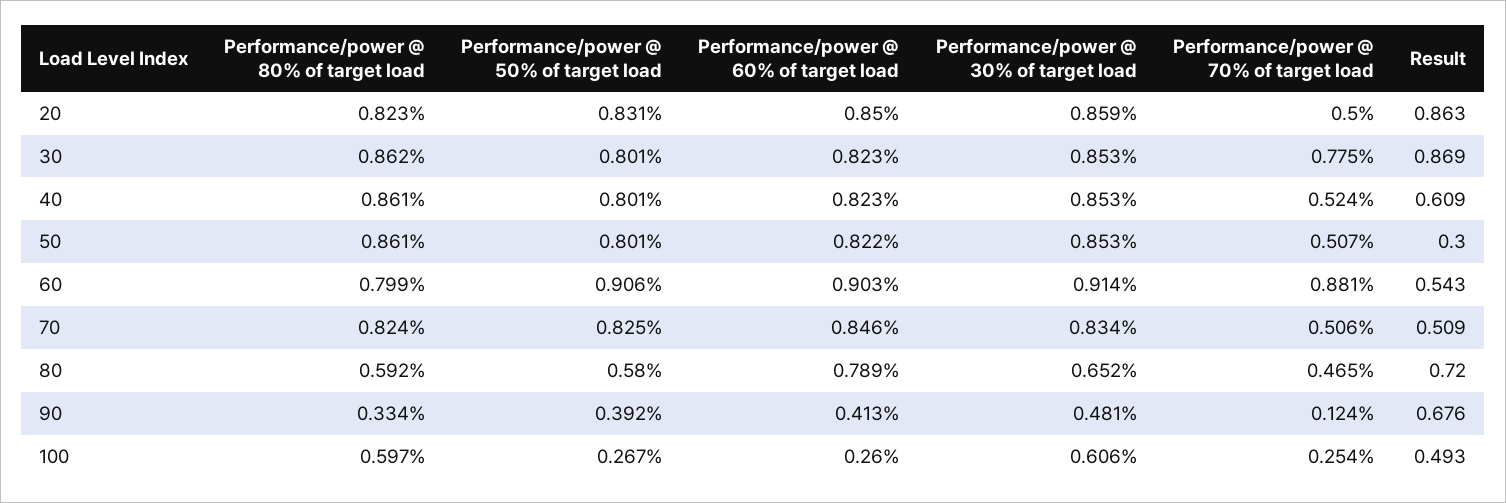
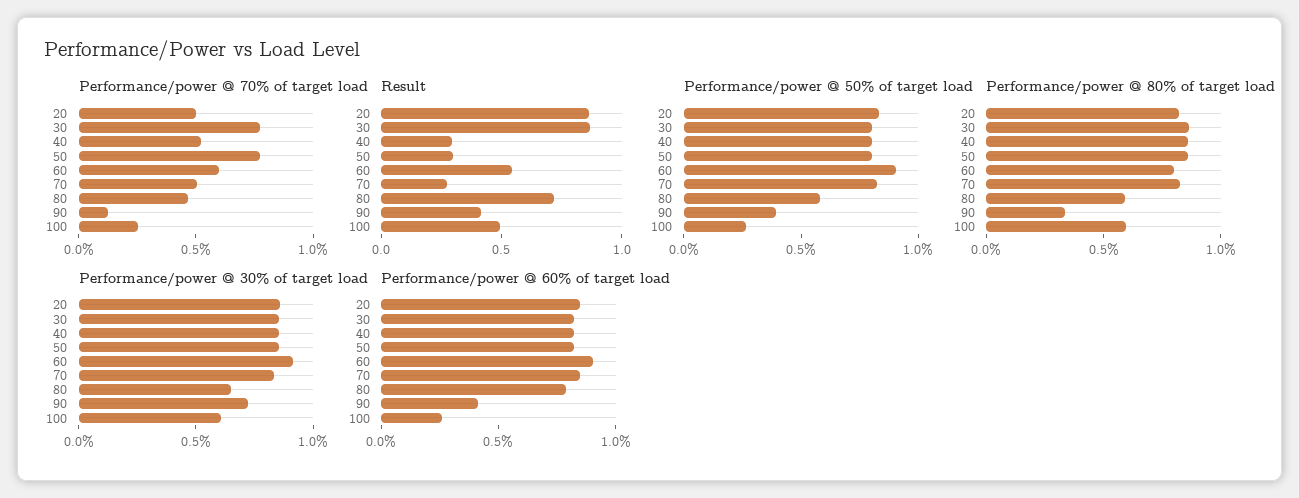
  {
    "Performance/power @ 80% of target load": {
      "20": 0.823,
      "30": 0.862,
      "40": 0.861,
      "50": 0.861,
      "60": 0.799,
      "70": 0.824,
      "80": 0.592,
      "90": 0.334,
      "100": 0.597
    },
    "Performance/power @ 50% of target load": {
      "20": 0.831,
      "30": 0.801,
      "40": 0.801,
      "50": 0.801,
      "60": 0.906,
      "70": 0.825,
      "80": 0.58,
      "90": 0.392,
      "100": 0.267
    },
    "Performance/power @ 60% of target load": {
      "20": 0.85,
      "30": 0.823,
      "40": 0.823,
      "50": 0.822,
      "60": 0.903,
      "70": 0.846,
      "80": 0.789,
      "90": 0.413,
      "100": 0.26
    },
    "Performance/power @ 30% of target load": {
      "20": 0.859,
      "30": 0.853,
      "40": 0.853,
      "50": 0.853,
      "60": 0.914,
      "70": 0.834,
      "80": 0.652,
-     "90": 0.481,
+     "90": 0.7,
      "100": 0.606
    },
    "Performance/power @ 70% of target load": {
      "20": 0.5,
      "30": 0.775,
      "40": 0.524,
-     "50": 0.507,
+     "50": 0.8,
-     "60": 0.881,
+     "60": 0.6,
      "70": 0.506,
      "80": 0.465,
      "90": 0.124,
      "100": 0.254
    },
    "Result": {
      "20": 0.863,
      "30": 0.869,
-     "40": 0.609,
+     "40": 0.3,
      "50": 0.3,
      "60": 0.543,
-     "70": 0.509,
+     "70": 0.3,
      "80": 0.72,
-     "90": 0.676,
+     "90": 0.4,
      "100": 0.493
    }
  }

